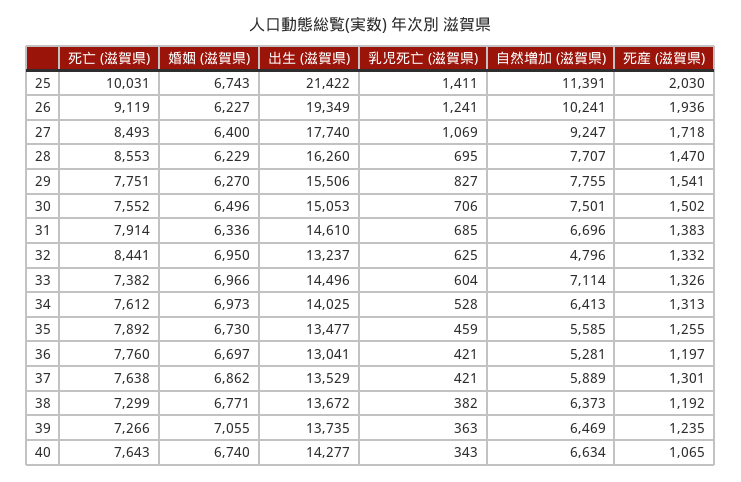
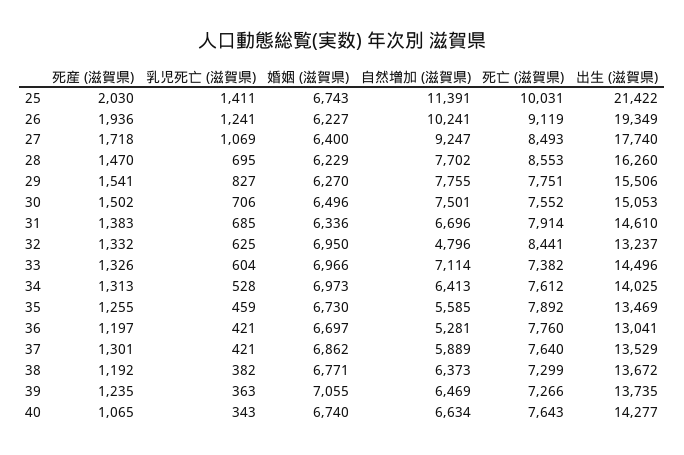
  {
    "死亡 (滋賀県)": {
      "25": 10031,
      "26": 9119,
      "27": 8493,
      "28": 8553,
      "29": 7751,
      "30": 7552,
      "31": 7914,
      "32": 8441,
      "33": 7382,
      "34": 7612,
      "35": 7892,
      "36": 7760,
-     "37": 7638,
+     "37": 7640,
      "38": 7299,
      "39": 7266,
      "40": 7643
    },
    "婚姻 (滋賀県)": {
      "25": 6743,
      "26": 6227,
      "27": 6400,
      "28": 6229,
      "29": 6270,
      "30": 6496,
      "31": 6336,
      "32": 6950,
      "33": 6966,
      "34": 6973,
      "35": 6730,
      "36": 6697,
      "37": 6862,
      "38": 6771,
      "39": 7055,
      "40": 6740
    },
    "出生 (滋賀県)": {
      "25": 21422,
      "26": 19349,
      "27": 17740,
      "28": 16260,
      "29": 15506,
      "30": 15053,
      "31": 14610,
      "32": 13237,
      "33": 14496,
      "34": 14025,
-     "35": 13477,
+     "35": 13469,
      "36": 13041,
      "37": 13529,
      "38": 13672,
      "39": 13735,
      "40": 14277
    },
    "乳児死亡 (滋賀県)": {
      "25": 1411,
      "26": 1241,
      "27": 1069,
      "28": 695,
      "29": 827,
      "30": 706,
      "31": 685,
      "32": 625,
      "33": 604,
      "34": 528,
      "35": 459,
      "36": 421,
      "37": 421,
      "38": 382,
      "39": 363,
      "40": 343
    },
    "自然増加 (滋賀県)": {
      "25": 11391,
      "26": 10241,
      "27": 9247,
-     "28": 7707,
+     "28": 7702,
      "29": 7755,
      "30": 7501,
      "31": 6696,
      "32": 4796,
      "33": 7114,
      "34": 6413,
      "35": 5585,
      "36": 5281,
      "37": 5889,
      "38": 6373,
      "39": 6469,
      "40": 6634
    },
    "死産 (滋賀県)": {
      "25": 2030,
      "26": 1936,
      "27": 1718,
      "28": 1470,
      "29": 1541,
      "30": 1502,
      "31": 1383,
      "32": 1332,
      "33": 1326,
      "34": 1313,
      "35": 1255,
      "36": 1197,
      "37": 1301,
      "38": 1192,
      "39": 1235,
      "40": 1065
    }
  }

